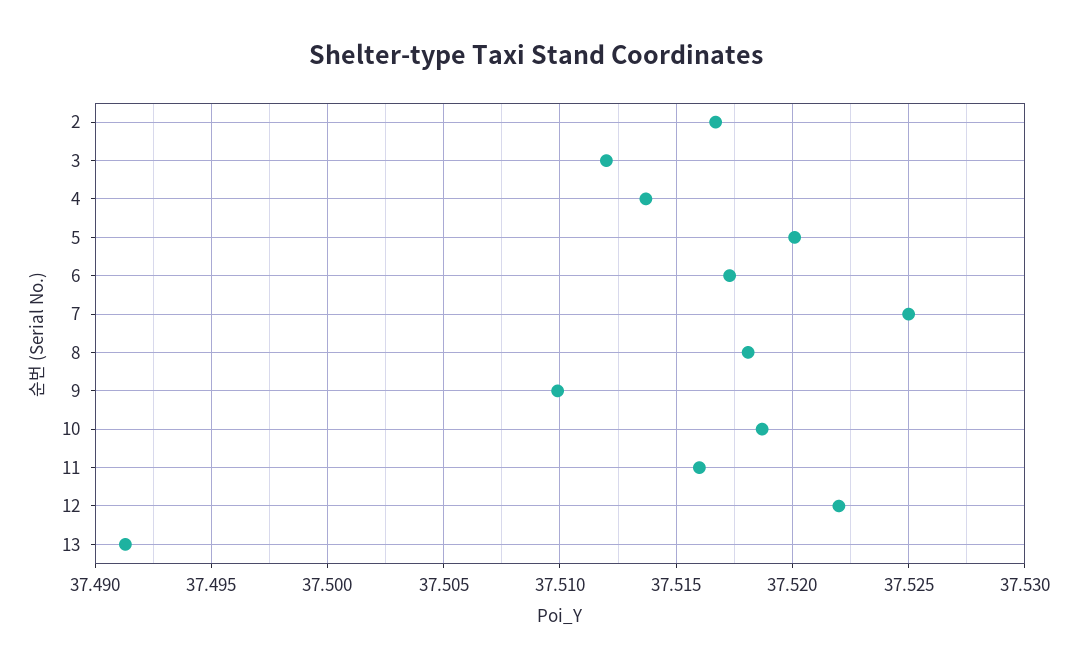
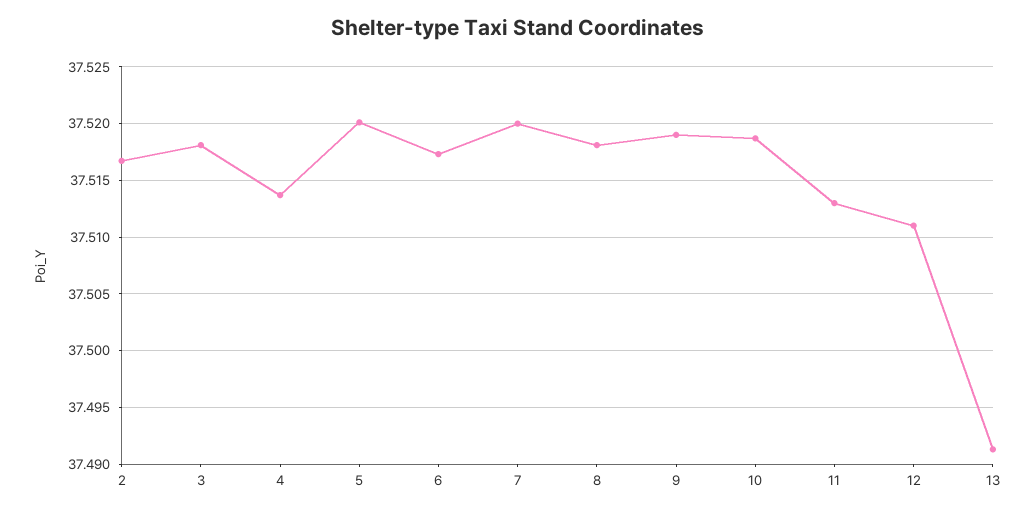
  {
    "2": 37.5165,
-   "3": 37.512,
+   "3": 37.518,
    "4": 37.5135,
    "5": 37.52,
    "6": 37.5175,
-   "7": 37.525,
+   "7": 37.52,
    "8": 37.518,
-   "9": 37.51,
+   "9": 37.519,
    "10": 37.5185,
-   "11": 37.516,
+   "11": 37.513,
-   "12": 37.522,
+   "12": 37.511,
    "13": 37.4915
  }

